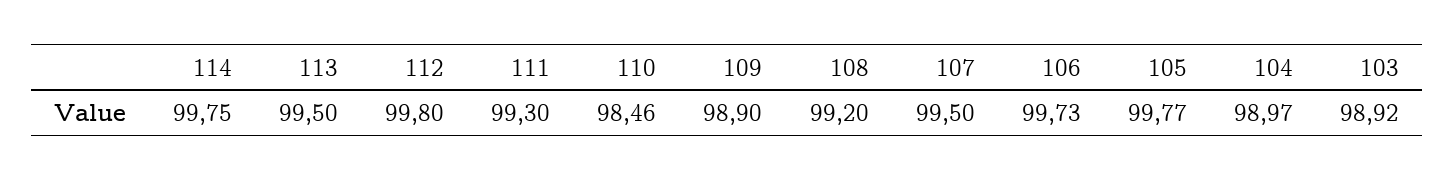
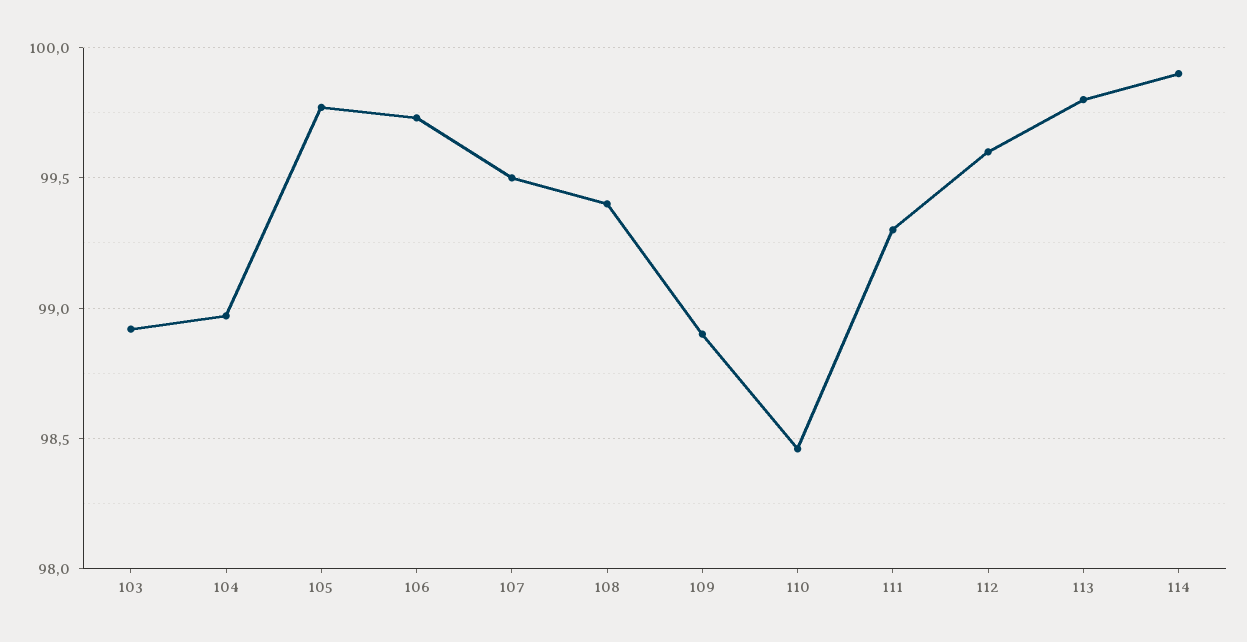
  {
-   "114": 99.75,
+   "114": 99.9,
-   "113": 99.5,
+   "113": 99.8,
-   "112": 99.8,
+   "112": 99.6,
    "111": 99.3,
    "110": 98.46,
    "109": 98.9,
-   "108": 99.2,
+   "108": 99.4,
    "107": 99.5,
    "106": 99.73,
    "105": 99.77,
    "104": 98.97,
    "103": 98.92
  }

